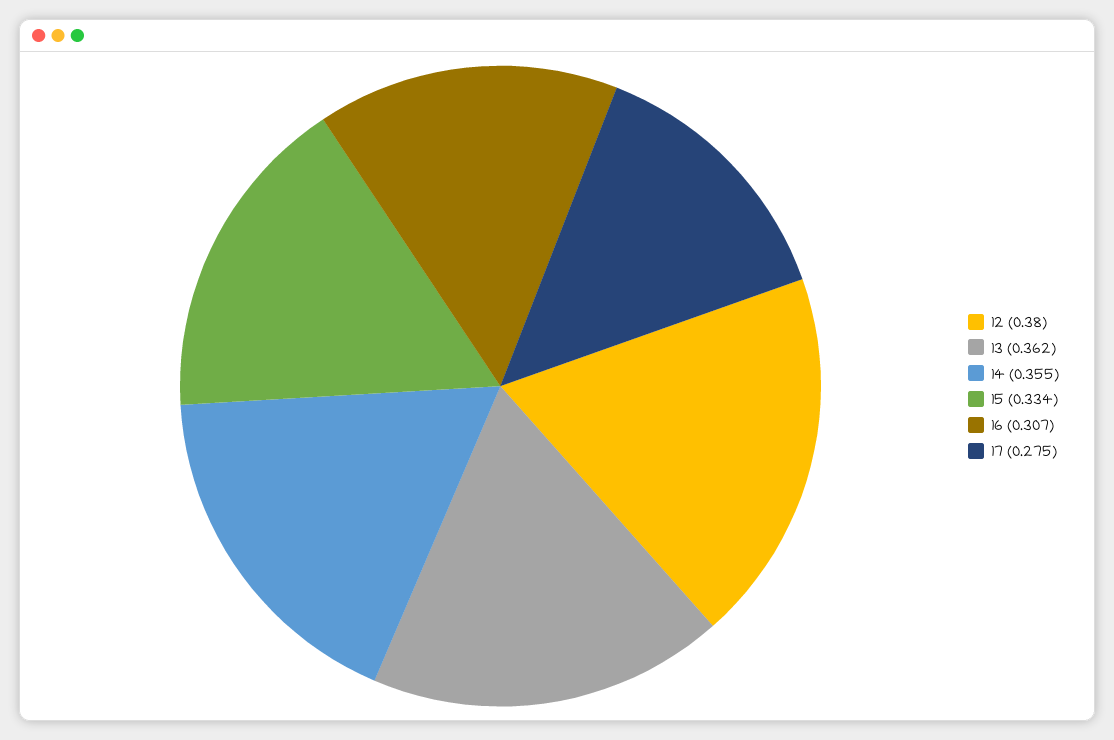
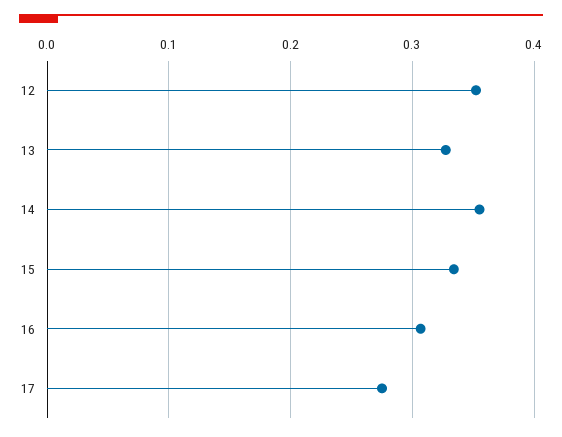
  {
-   "12": 0.38,
+   "12": 0.35,
-   "13": 0.362,
+   "13": 0.33,
    "14": 0.355,
    "15": 0.334,
    "16": 0.307,
    "17": 0.275
  }

